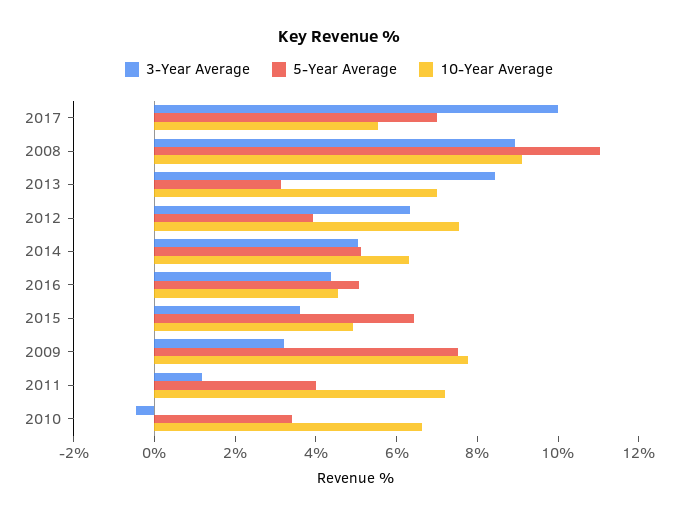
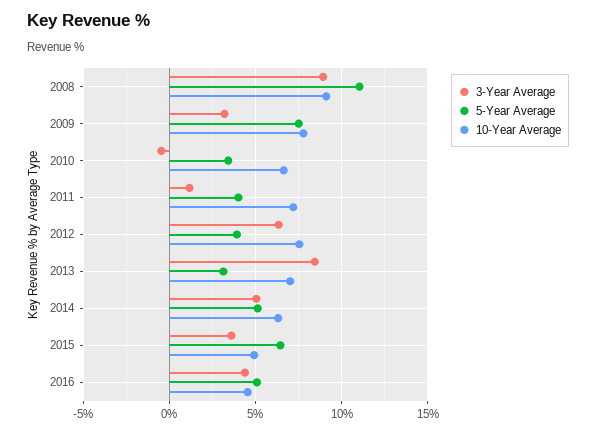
  {
    "3-Year Average": {
-     "2017": 10,
      "2008": 9,
      "2013": 8.5,
      "2012": 6.5,
      "2014": 5,
      "2016": 4.5,
      "2015": 3.5,
      "2009": 3,
      "2011": 1,
      "2010": -0.5
    },
    "5-Year Average": {
-     "2017": 7,
      "2008": 11,
      "2013": 3,
      "2012": 4,
      "2014": 5,
      "2016": 5,
      "2015": 6.5,
      "2009": 7.5,
      "2011": 4,
      "2010": 3.5
    },
    "10-Year Average": {
-     "2017": 5.5,
      "2008": 9,
      "2013": 7,
      "2012": 7.5,
      "2014": 6.5,
      "2016": 4.5,
      "2015": 5,
      "2009": 8,
      "2011": 7,
      "2010": 6.5
    }
  }

